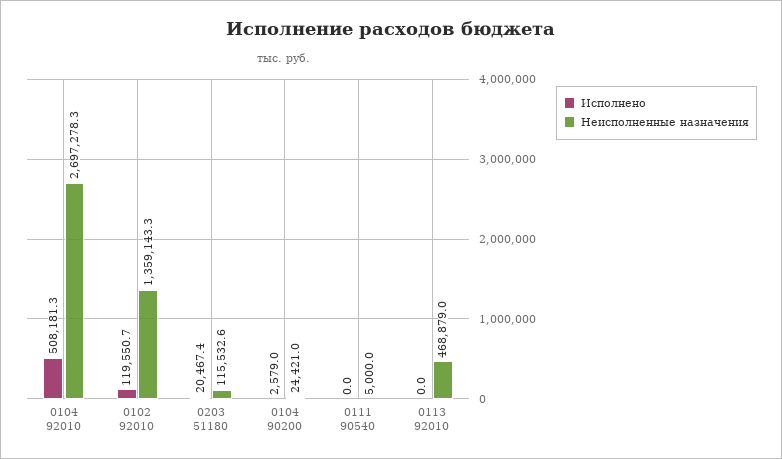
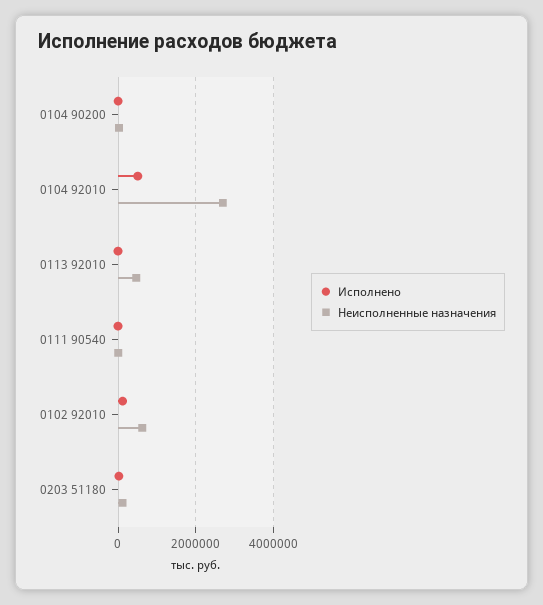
  {
    "Исполнено": {
      "0104 92010": 508181.3,
      "0102 92010": 119550.7,
      "0203 51180": 20467.4,
      "0104 90200": 2579,
      "0111 90540": 0,
      "0113 92010": 0
    },
    "Неисполненные назначения": {
      "0104 92010": 2697278.3,
-     "0102 92010": 1359143.3,
+     "0102 92010": 600000,
      "0203 51180": 115532.6,
      "0104 90200": 24421,
      "0111 90540": 5000,
      "0113 92010": 468879
    }
  }

